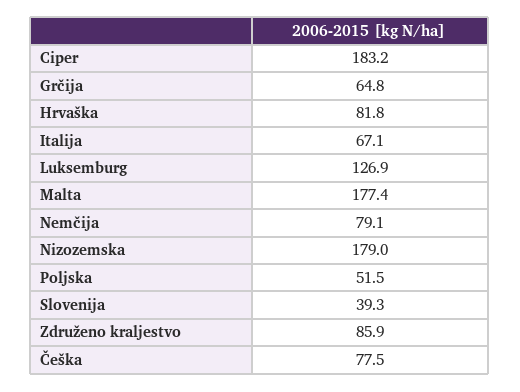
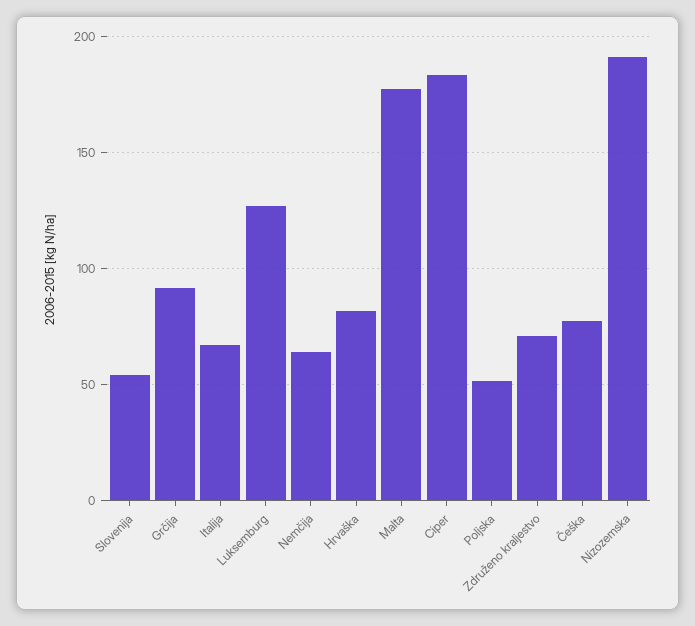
  {
    "Ciper": 183.2,
-   "Grčija": 64.8,
+   "Grčija": 90,
    "Hrvaška": 81.8,
    "Italija": 67.1,
    "Luksemburg": 126.9,
    "Malta": 177.4,
-   "Nemčija": 79.1,
+   "Nemčija": 65,
-   "Nizozemska": 179,
+   "Nizozemska": 190,
    "Poljska": 51.5,
-   "Slovenija": 39.3,
+   "Slovenija": 55,
-   "Združeno kraljestvo": 85.9,
+   "Združeno kraljestvo": 70,
    "Češka": 77.5
  }

